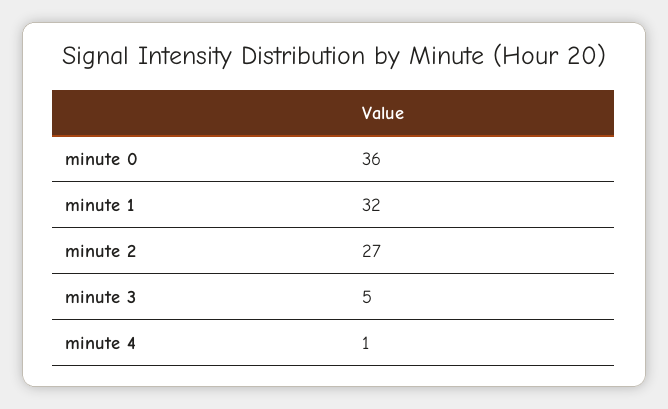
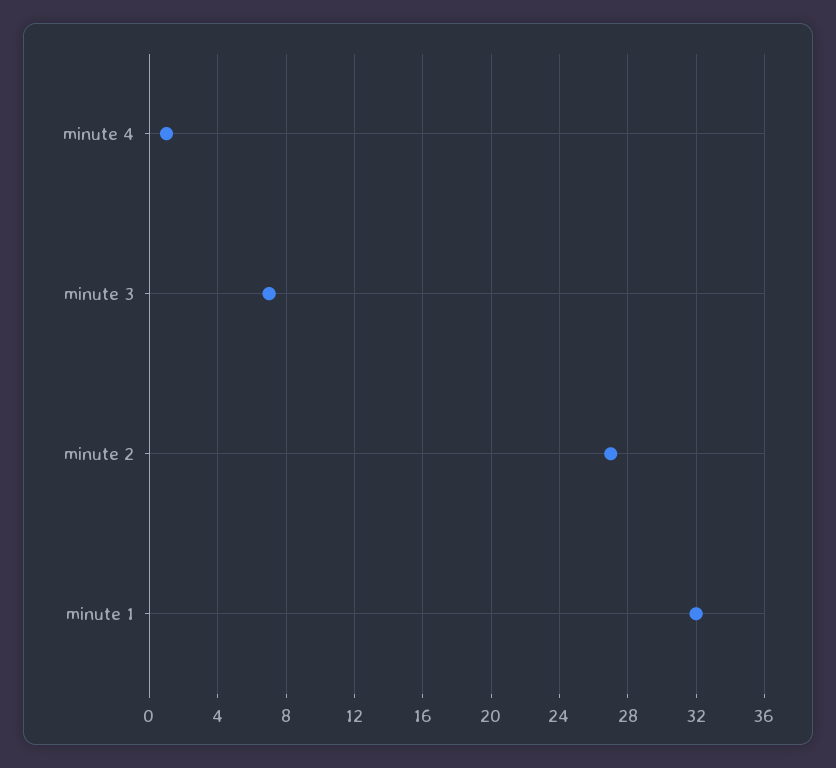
  {
-   "minute 0": 36,
    "minute 1": 32,
    "minute 2": 27,
-   "minute 3": 5,
+   "minute 3": 7,
    "minute 4": 1
  }

